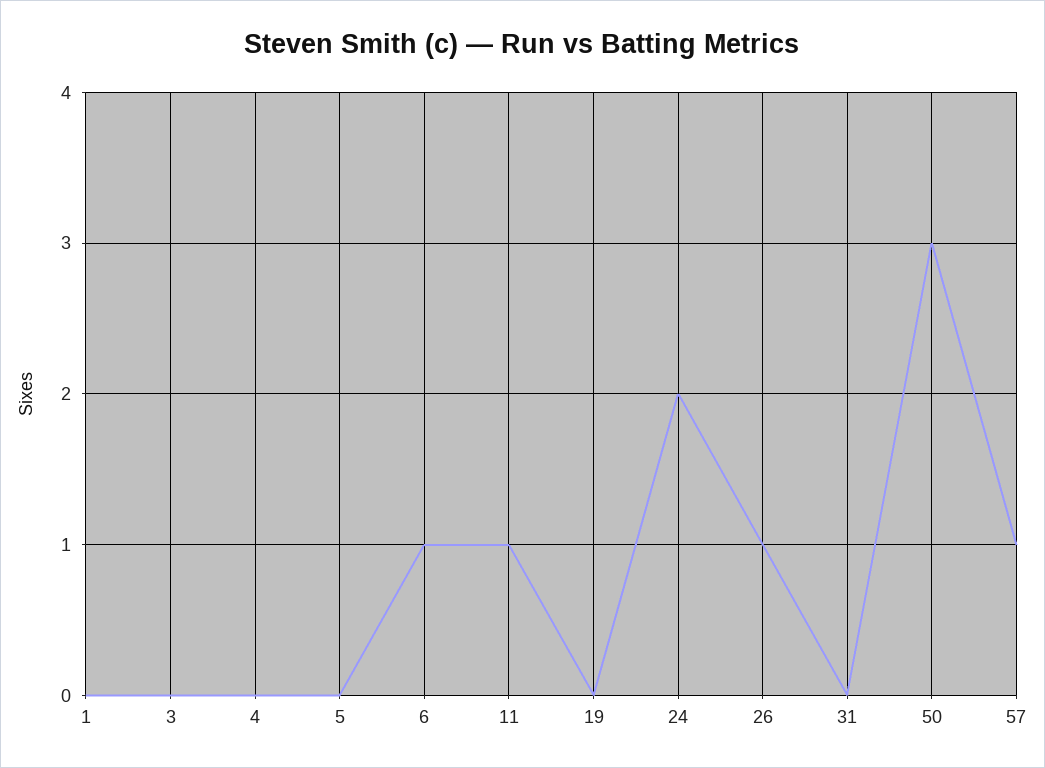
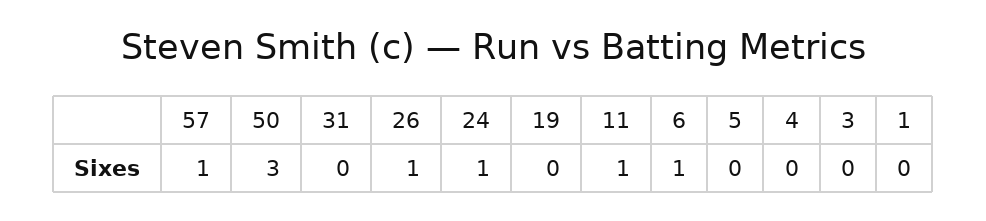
  {
    "1": 0,
    "3": 0,
    "4": 0,
    "5": 0,
    "6": 1,
    "11": 1,
    "19": 0,
-   "24": 2,
+   "24": 1,
    "26": 1,
    "31": 0,
    "50": 3,
    "57": 1
  }

